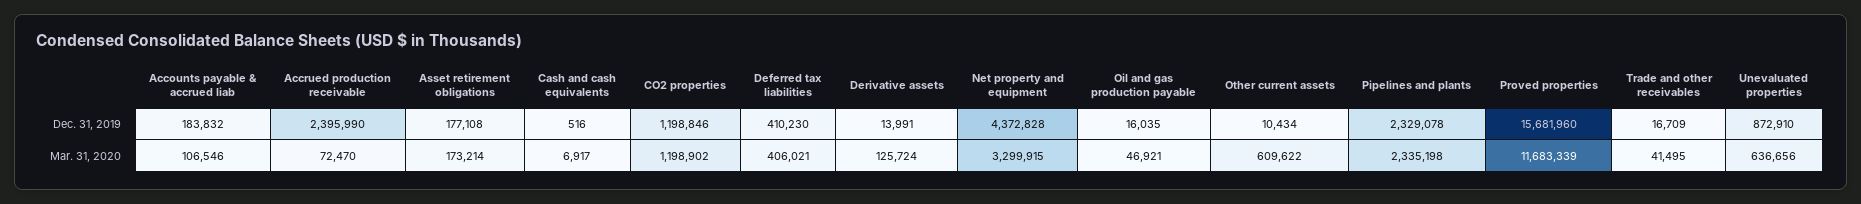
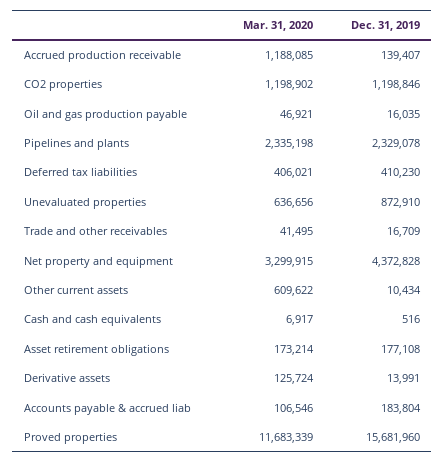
  {
    "Accounts payable & accrued liab": {
-     "Dec. 31, 2019": 183832,
+     "Dec. 31, 2019": 183804,
      "Mar. 31, 2020": 106546
    },
    "Accrued production receivable": {
-     "Dec. 31, 2019": 2395990,
+     "Dec. 31, 2019": 139407,
-     "Mar. 31, 2020": 72470
+     "Mar. 31, 2020": 1188085
    },
    "Asset retirement obligations": {
      "Dec. 31, 2019": 177108,
      "Mar. 31, 2020": 173214
    },
    "Cash and cash equivalents": {
      "Dec. 31, 2019": 516,
      "Mar. 31, 2020": 6917
    },
    "CO2 properties": {
      "Dec. 31, 2019": 1198846,
      "Mar. 31, 2020": 1198902
    },
    "Deferred tax liabilities": {
      "Dec. 31, 2019": 410230,
      "Mar. 31, 2020": 406021
    },
    "Derivative assets": {
      "Dec. 31, 2019": 13991,
      "Mar. 31, 2020": 125724
    },
    "Net property and equipment": {
      "Dec. 31, 2019": 4372828,
      "Mar. 31, 2020": 3299915
    },
    "Oil and gas production payable": {
      "Dec. 31, 2019": 16035,
      "Mar. 31, 2020": 46921
    },
    "Other current assets": {
      "Dec. 31, 2019": 10434,
      "Mar. 31, 2020": 609622
    },
    "Pipelines and plants": {
      "Dec. 31, 2019": 2329078,
      "Mar. 31, 2020": 2335198
    },
    "Proved properties": {
      "Dec. 31, 2019": 15681960,
      "Mar. 31, 2020": 11683339
    },
    "Trade and other receivables": {
      "Dec. 31, 2019": 16709,
      "Mar. 31, 2020": 41495
    },
    "Unevaluated properties": {
      "Dec. 31, 2019": 872910,
      "Mar. 31, 2020": 636656
    }
  }

